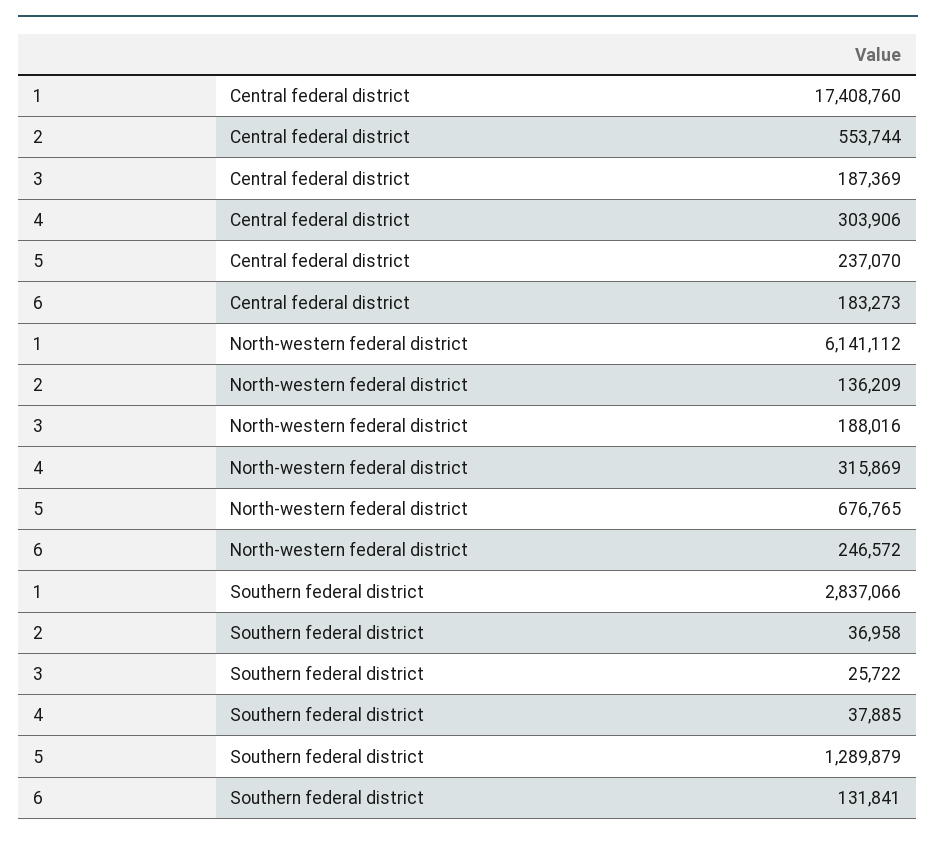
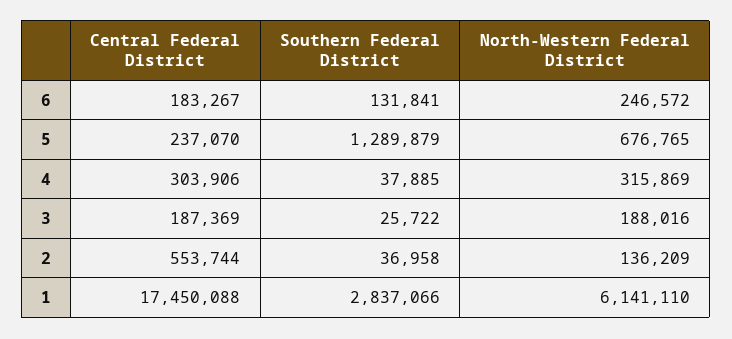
  {
    "1": {
-     "Central federal district": 17408760,
+     "Central federal district": 17450088,
-     "North-western federal district": 6141112,
+     "North-western federal district": 6141110,
      "Southern federal district": 2837066
    },
    "2": {
      "Central federal district": 553744,
      "North-western federal district": 136209,
      "Southern federal district": 36958
    },
    "3": {
      "Central federal district": 187369,
      "North-western federal district": 188016,
      "Southern federal district": 25722
    },
    "4": {
      "Central federal district": 303906,
      "North-western federal district": 315869,
      "Southern federal district": 37885
    },
    "5": {
      "Central federal district": 237070,
      "North-western federal district": 676765,
      "Southern federal district": 1289879
    },
    "6": {
-     "Central federal district": 183273,
+     "Central federal district": 183267,
      "North-western federal district": 246572,
      "Southern federal district": 131841
    }
  }

